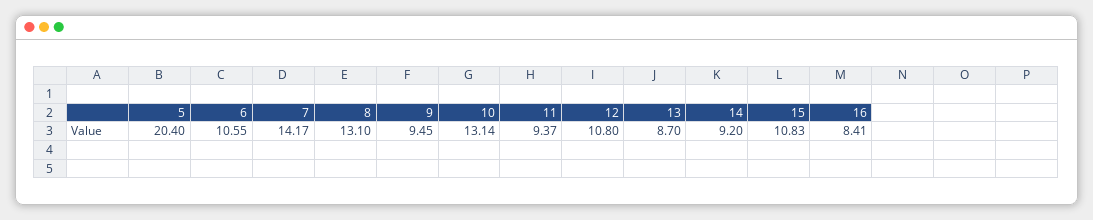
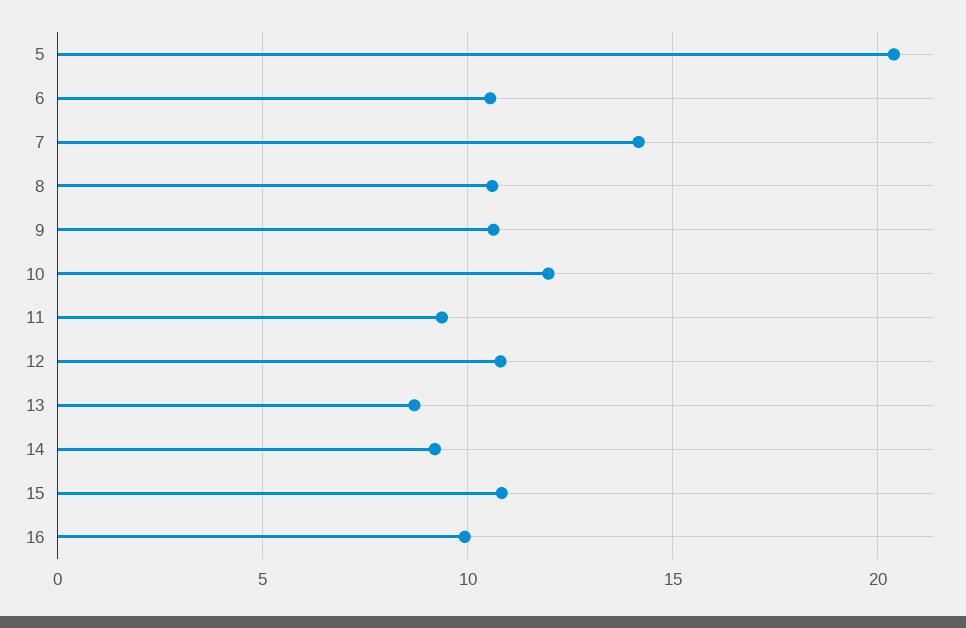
  {
    "5": 20.4,
    "6": 10.55,
    "7": 14.17,
-   "8": 13.1,
+   "8": 10.5,
-   "9": 9.45,
+   "9": 10.5,
-   "10": 13.14,
+   "10": 12,
    "11": 9.37,
    "12": 10.8,
    "13": 8.7,
    "14": 9.2,
    "15": 10.83,
-   "16": 8.41
+   "16": 10
  }

